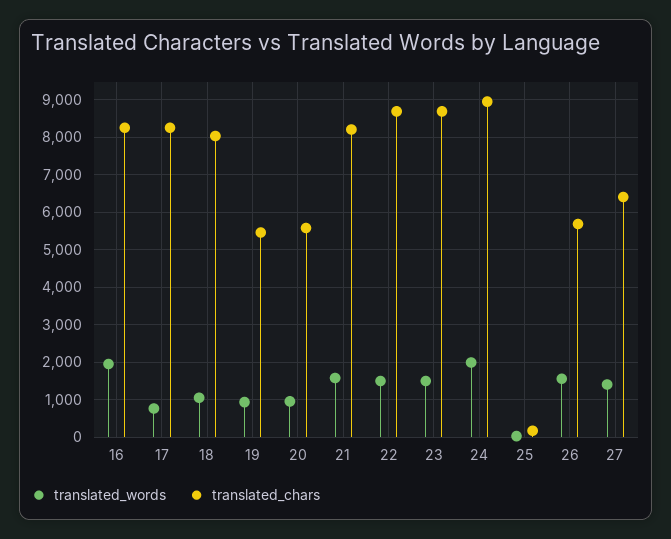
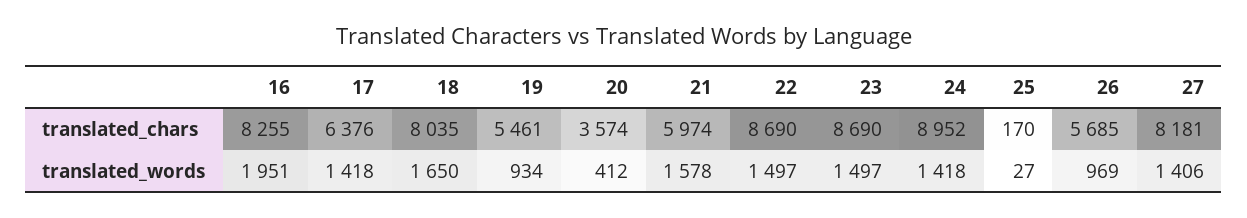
  {
    "translated_words": {
      "16": 1951,
-     "17": 800,
+     "17": 1418,
-     "18": 1000,
+     "18": 1650,
      "19": 934,
-     "20": 1000,
+     "20": 412,
      "21": 1578,
      "22": 1497,
      "23": 1497,
-     "24": 2000,
+     "24": 1418,
      "25": 27,
-     "26": 1600,
+     "26": 969,
      "27": 1406
    },
    "translated_chars": {
      "16": 8255,
-     "17": 8200,
+     "17": 6376,
      "18": 8035,
      "19": 5461,
-     "20": 5600,
+     "20": 3574,
-     "21": 8200,
+     "21": 5974,
      "22": 8690,
      "23": 8690,
      "24": 8952,
      "25": 170,
      "26": 5685,
-     "27": 6400
+     "27": 8181
    }
  }

